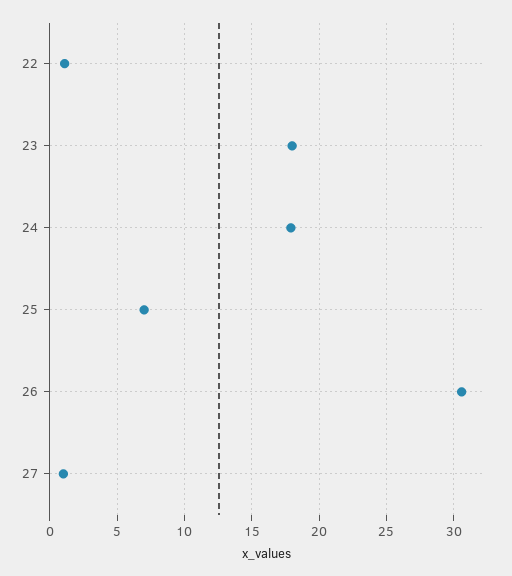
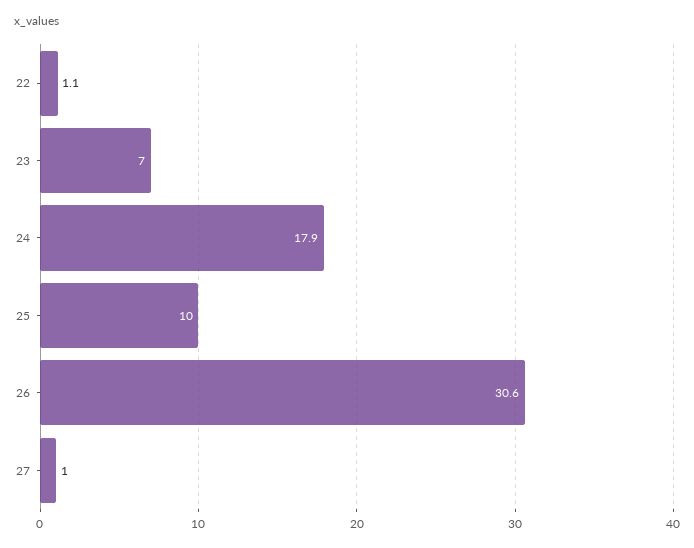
  {
    "22": 1.1,
-   "23": 18,
+   "23": 7,
    "24": 17.9,
-   "25": 7,
+   "25": 10,
    "26": 30.6,
    "27": 1
  }

